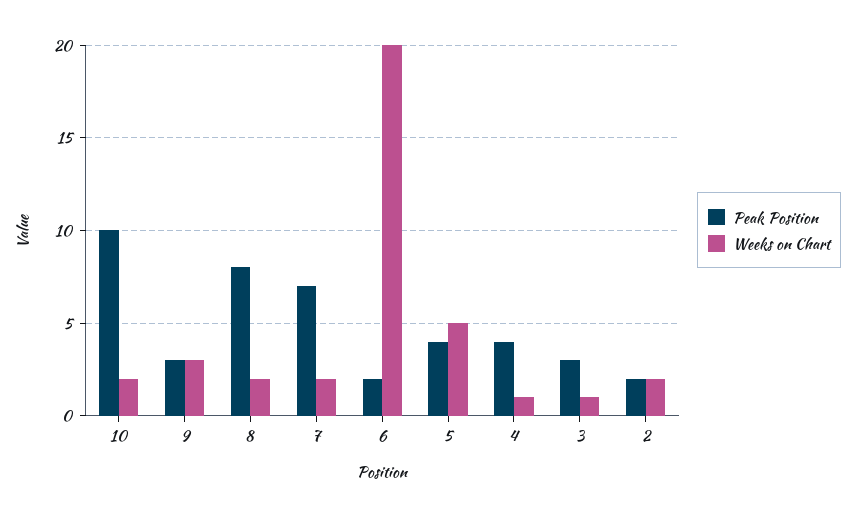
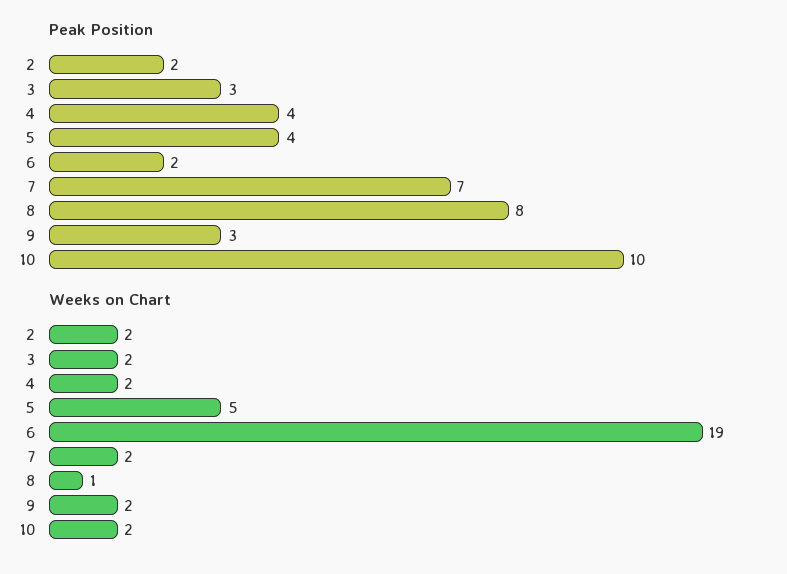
  {
    "Peak Position": {
      "10": 10,
      "9": 3,
      "8": 8,
      "7": 7,
      "6": 2,
      "5": 4,
      "4": 4,
      "3": 3,
      "2": 2
    },
    "Weeks on Chart": {
      "10": 2,
-     "9": 3,
+     "9": 2,
-     "8": 2,
+     "8": 1,
      "7": 2,
-     "6": 20,
+     "6": 19,
      "5": 5,
-     "4": 1,
+     "4": 2,
-     "3": 1,
+     "3": 2,
      "2": 2
    }
  }

